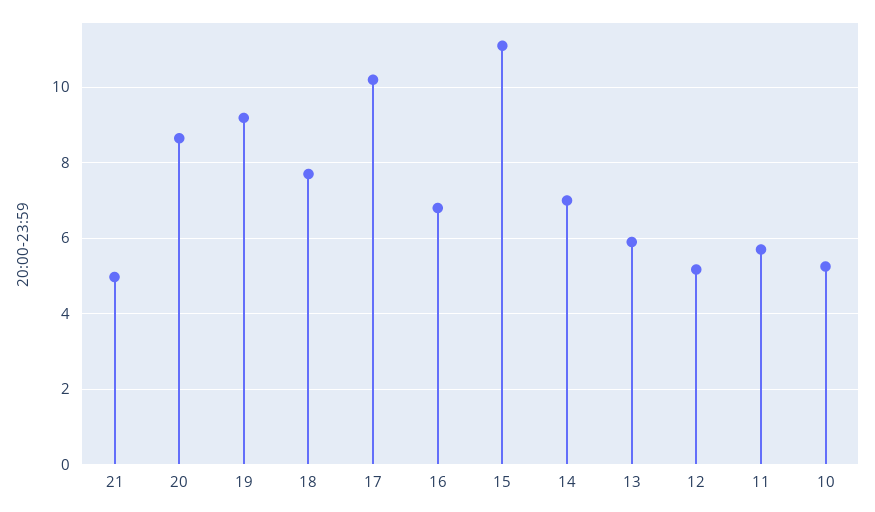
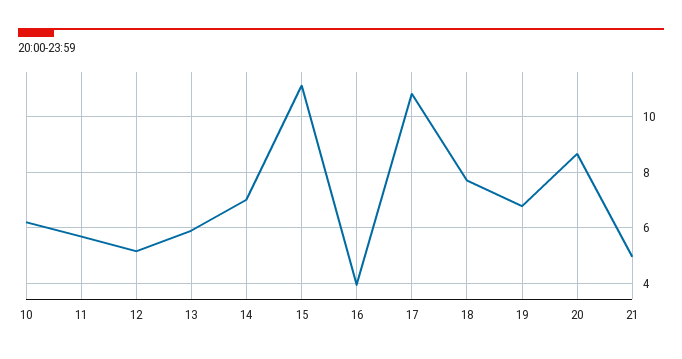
  {
    "21": 5,
    "20": 8.6,
-   "19": 9.2,
+   "19": 6.75,
    "18": 7.8,
-   "17": 10.2,
+   "17": 10.75,
-   "16": 6.8,
+   "16": 4,
    "15": 11.2,
    "14": 7,
    "13": 6,
    "12": 5.2,
    "11": 5.8,
-   "10": 5.2
+   "10": 6.25
  }

